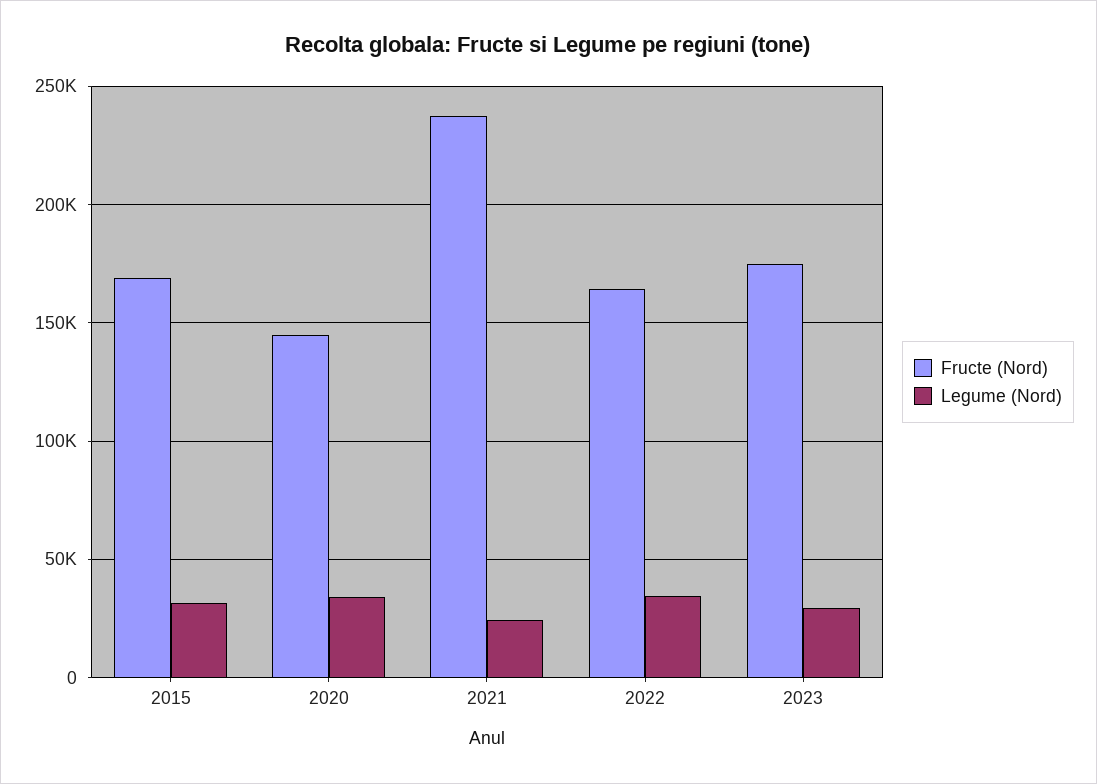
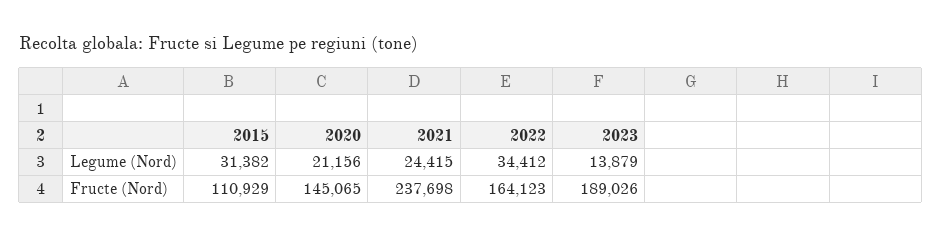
  {
    "Fructe (Nord)": {
-     "2015": 170000,
+     "2015": 110929,
      "2020": 145065,
      "2021": 237698,
      "2022": 164123,
-     "2023": 175000
+     "2023": 189026
    },
    "Legume (Nord)": {
      "2015": 31382,
-     "2020": 35000,
+     "2020": 21156,
      "2021": 24415,
      "2022": 34412,
-     "2023": 30000
+     "2023": 13879
    }
  }

